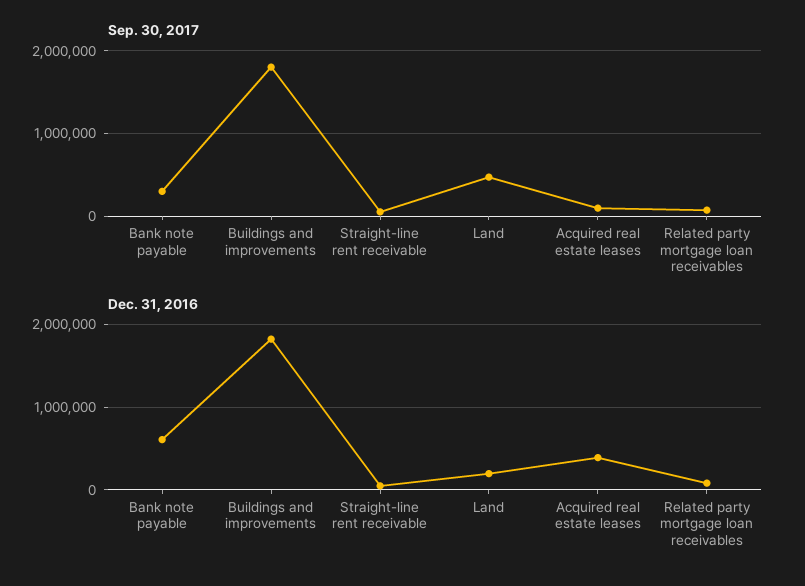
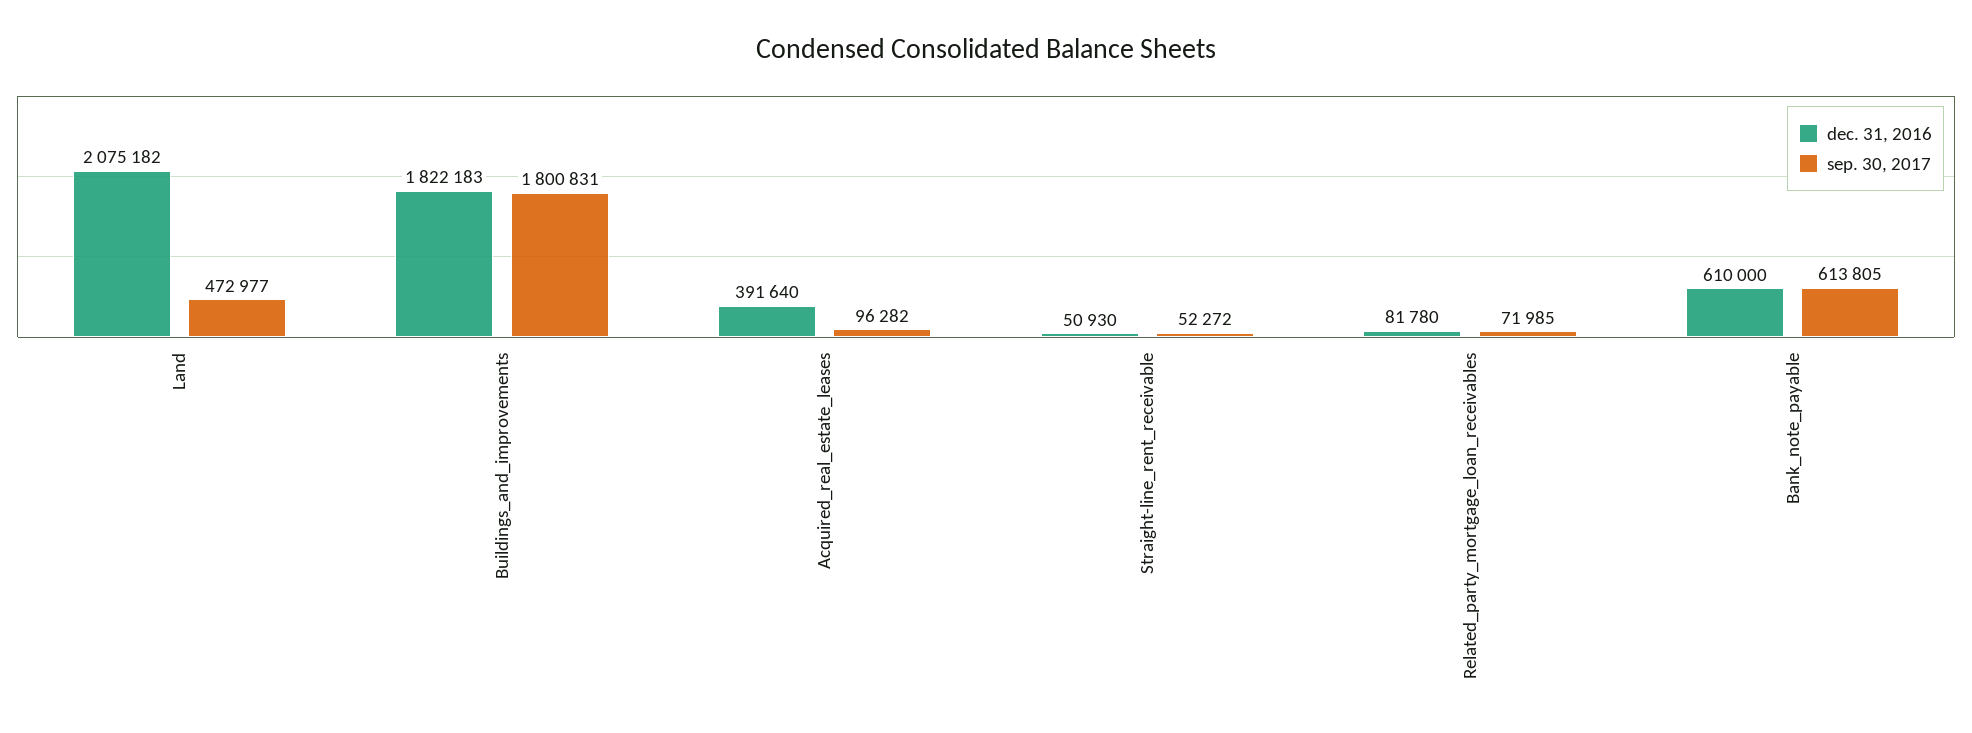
  {
    "Sep. 30, 2017": {
-     "Bank note payable": 300000,
+     "Bank note payable": 613805,
      "Buildings and improvements": 1800831,
      "Straight-line rent receivable": 52272,
      "Land": 472977,
      "Acquired real estate leases": 96282,
      "Related party mortgage loan receivables": 71985
    },
    "Dec. 31, 2016": {
      "Bank note payable": 610000,
      "Buildings and improvements": 1822183,
      "Straight-line rent receivable": 50930,
-     "Land": 200000,
+     "Land": 2075182,
      "Acquired real estate leases": 391640,
      "Related party mortgage loan receivables": 81780
    }
  }

